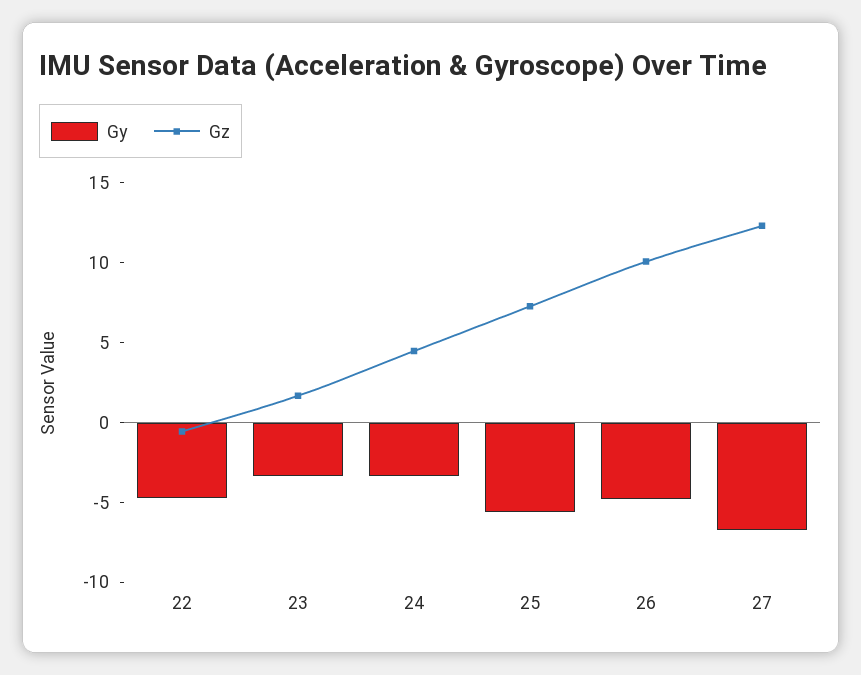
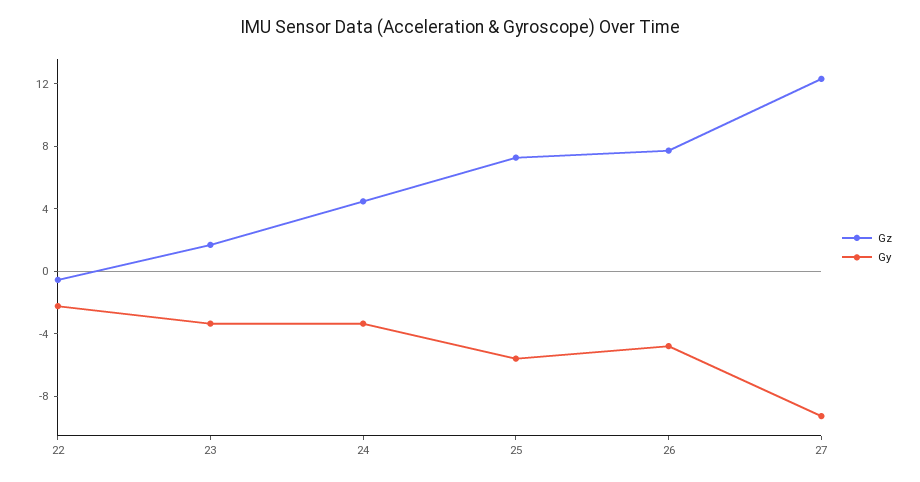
  {
    "Gy": {
-     "22": -5,
+     "22": -2,
      "23": -3,
      "24": -3,
      "25": -6,
      "26": -5,
-     "27": -7
+     "27": -9
    },
    "Gz": {
      "22": -1,
      "23": 2,
      "24": 4,
      "25": 7,
-     "26": 10,
+     "26": 8,
      "27": 12
    }
  }

